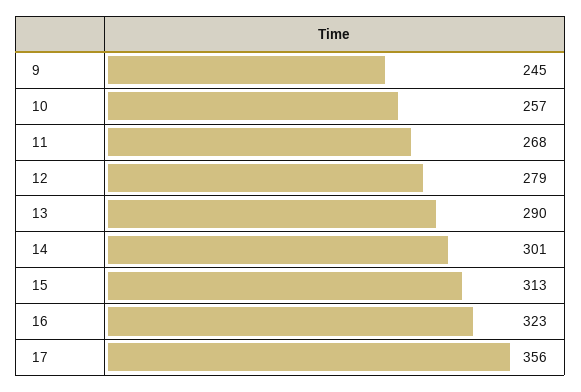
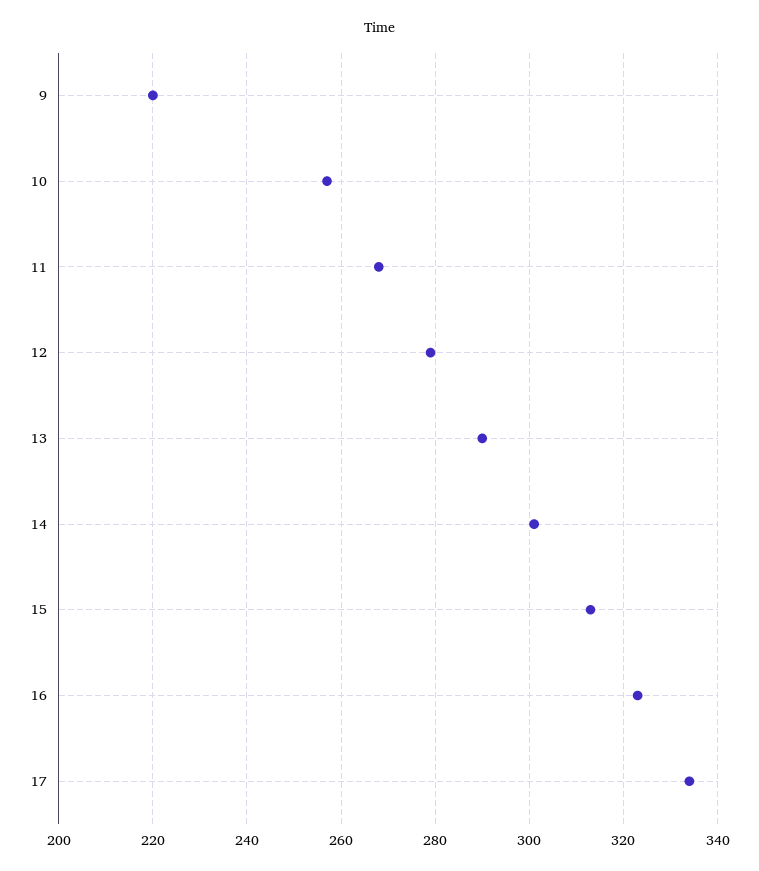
  {
-   "9": 245,
+   "9": 220,
    "10": 257,
    "11": 268,
    "12": 279,
    "13": 290,
    "14": 301,
    "15": 313,
    "16": 323,
-   "17": 356
+   "17": 335
  }

